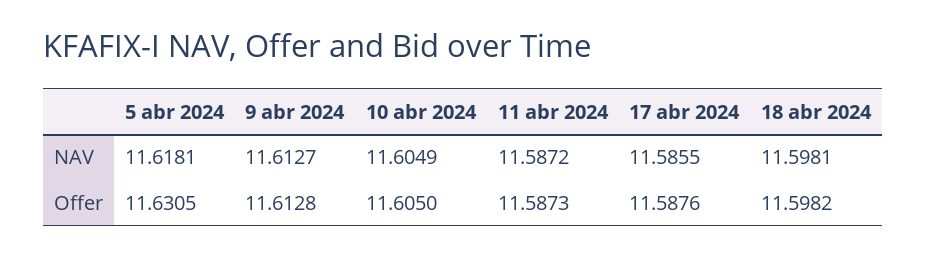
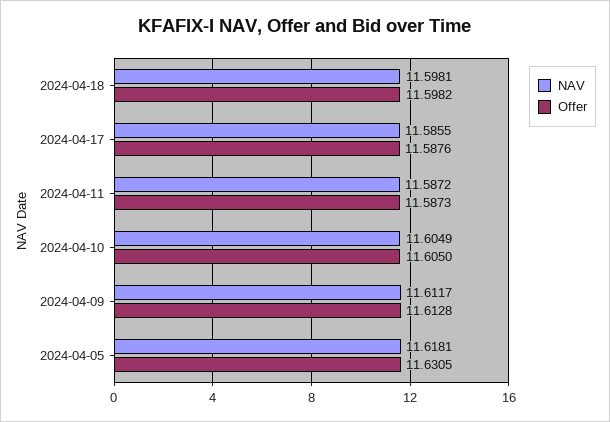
  {
    "NAV": {
      "5 abr 2024": 11.6181,
-     "9 abr 2024": 11.6127,
+     "9 abr 2024": 11.6117,
      "10 abr 2024": 11.6049,
      "11 abr 2024": 11.5872,
      "17 abr 2024": 11.5855,
      "18 abr 2024": 11.5981
    },
    "Offer": {
      "5 abr 2024": 11.6305,
      "9 abr 2024": 11.6128,
      "10 abr 2024": 11.605,
      "11 abr 2024": 11.5873,
      "17 abr 2024": 11.5876,
      "18 abr 2024": 11.5982
    }
  }

